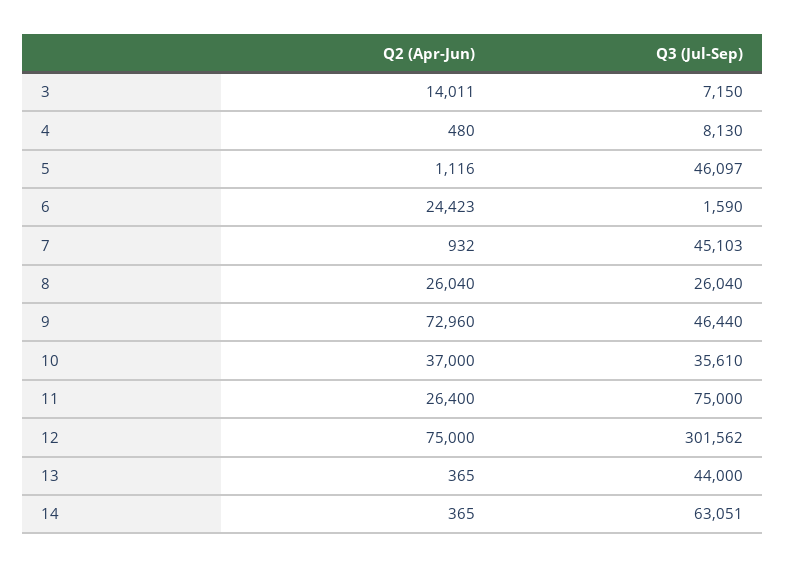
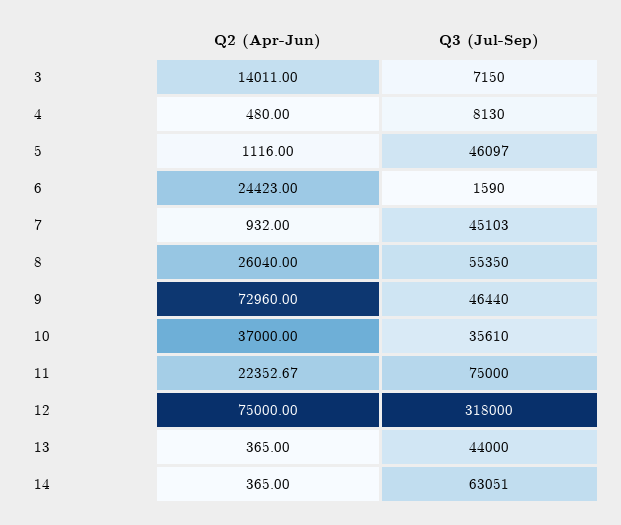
  {
    "Q2 (Apr-Jun)": {
      "3": 14011,
      "4": 480,
      "5": 1116,
      "6": 24423,
      "7": 932,
      "8": 26040,
      "9": 72960,
      "10": 37000,
-     "11": 26400,
+     "11": 22352.67,
      "12": 75000,
      "13": 365,
      "14": 365
    },
    "Q3 (Jul-Sep)": {
      "3": 7150,
      "4": 8130,
      "5": 46097,
      "6": 1590,
      "7": 45103,
-     "8": 26040,
+     "8": 55350,
      "9": 46440,
      "10": 35610,
      "11": 75000,
-     "12": 301562,
+     "12": 318000,
      "13": 44000,
      "14": 63051
    }
  }

